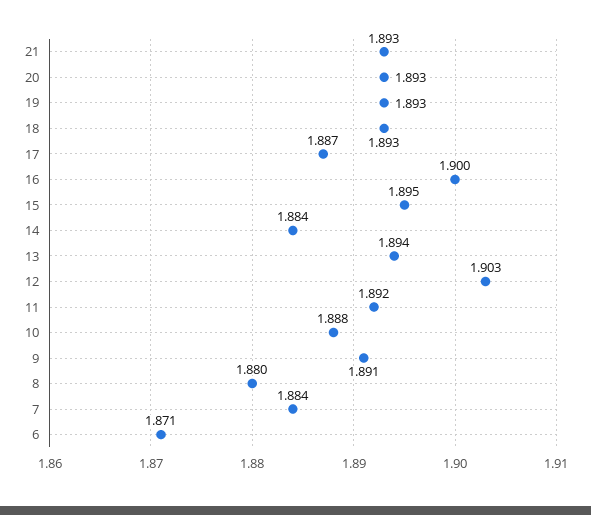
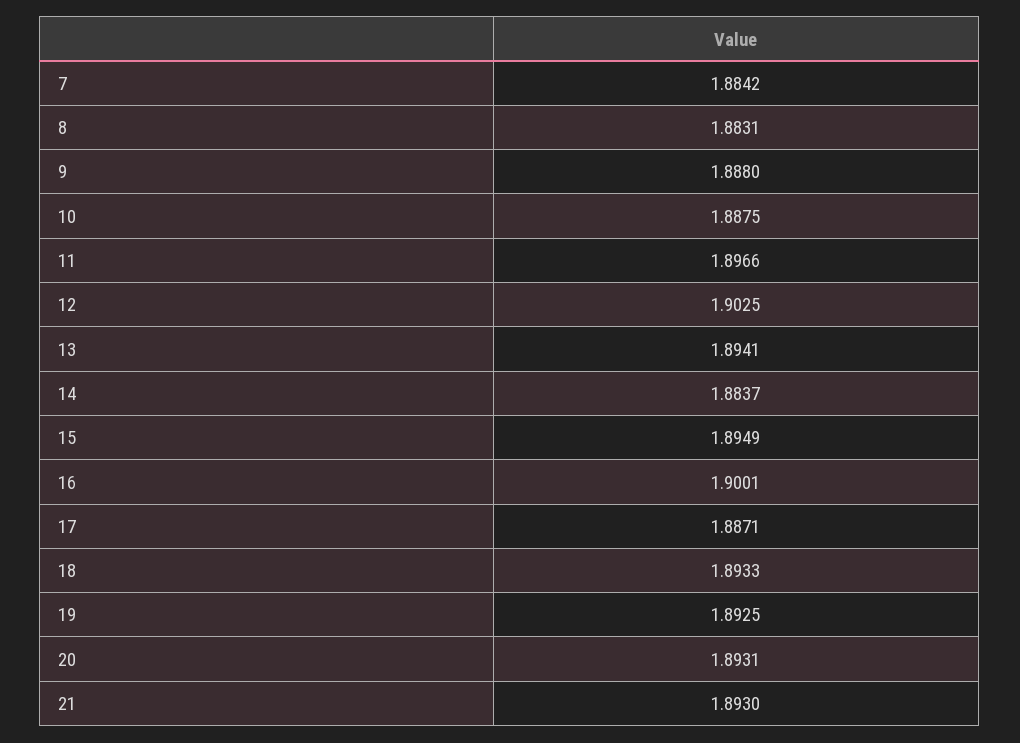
  {
    "21": 1.893,
    "20": 1.8931,
    "19": 1.8925,
    "18": 1.8933,
    "17": 1.8871,
    "16": 1.9001,
    "15": 1.8949,
    "14": 1.8837,
    "13": 1.8941,
    "12": 1.9025,
-   "11": 1.892,
+   "11": 1.8966,
    "10": 1.8875,
-   "9": 1.891,
+   "9": 1.888,
-   "8": 1.88,
+   "8": 1.8831,
-   "7": 1.8842,
+   "7": 1.8842
-   "6": 1.871
  }

